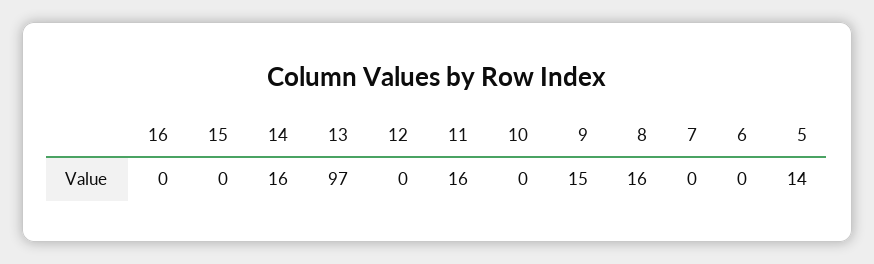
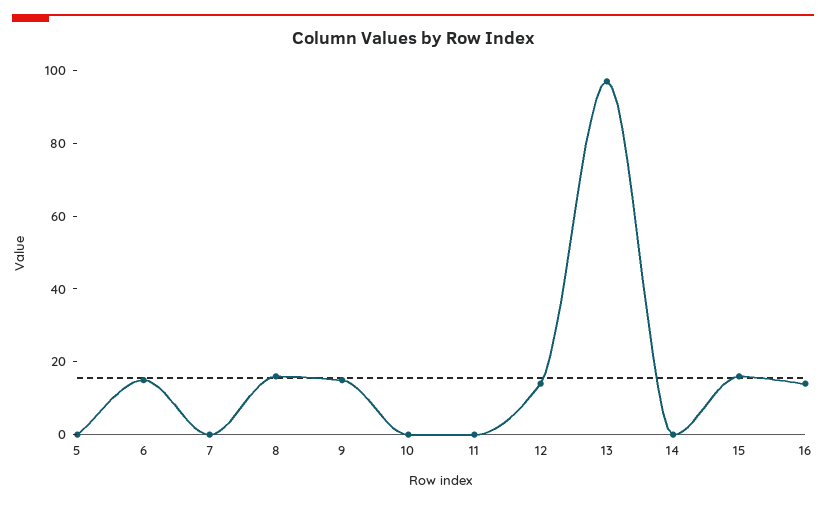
  {
-   "16": 0,
+   "16": 15,
-   "15": 0,
+   "15": 15,
-   "14": 16,
+   "14": 0,
    "13": 97,
-   "12": 0,
+   "12": 15,
-   "11": 16,
+   "11": 0,
    "10": 0,
    "9": 15,
    "8": 16,
    "7": 0,
-   "6": 0,
+   "6": 15,
-   "5": 14
+   "5": 0
  }

